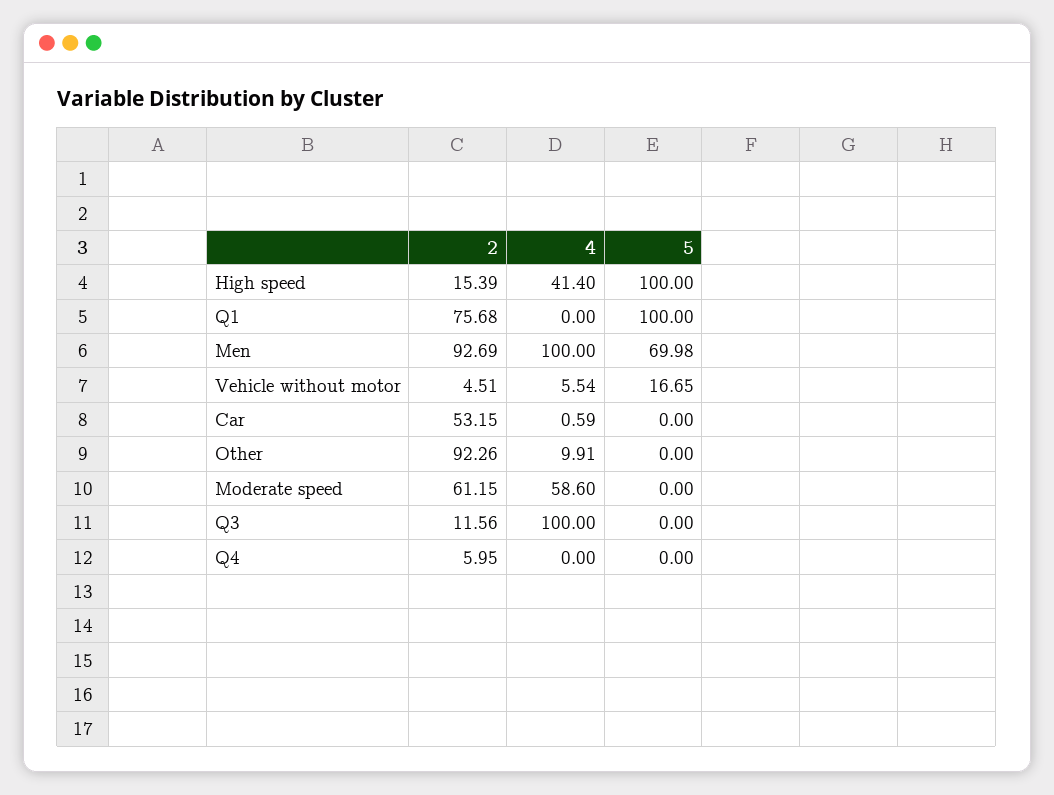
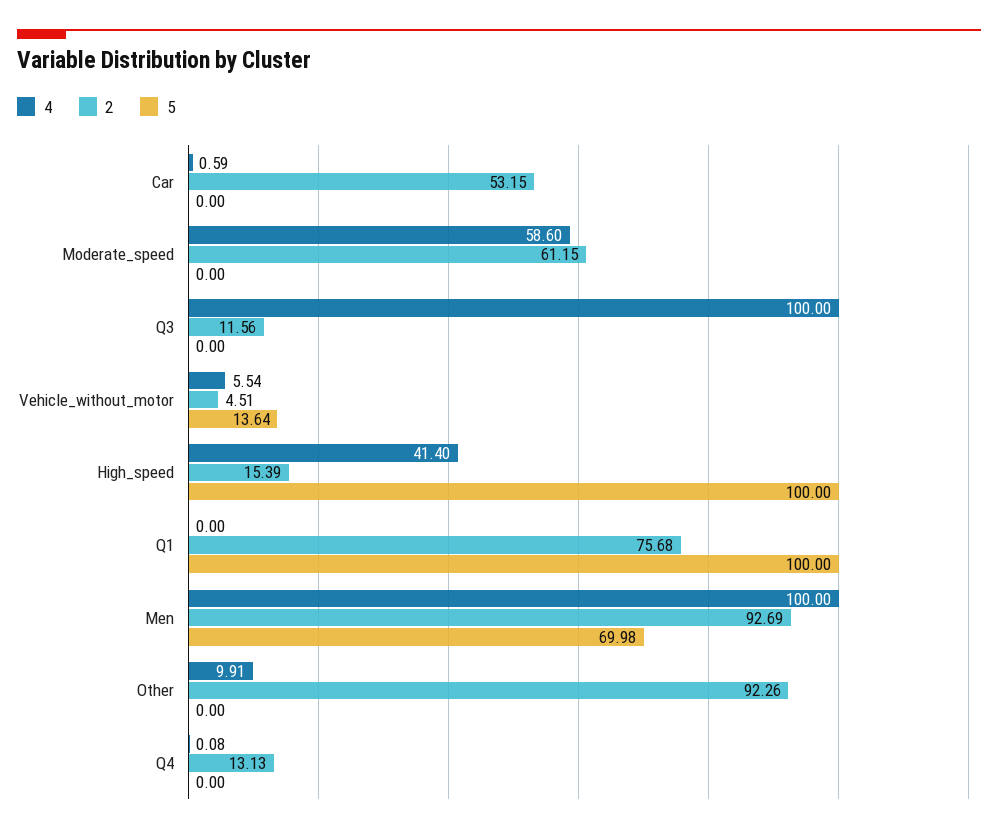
  {
    "2": {
      "High speed": 15.39,
      "Q1": 75.68,
      "Men": 92.69,
      "Vehicle without motor": 4.51,
      "Car": 53.15,
      "Other": 92.26,
      "Moderate speed": 61.15,
      "Q3": 11.56,
-     "Q4": 5.95
+     "Q4": 13.13
    },
    "4": {
      "High speed": 41.4,
      "Q1": 0,
      "Men": 100,
      "Vehicle without motor": 5.54,
      "Car": 0.59,
      "Other": 9.91,
      "Moderate speed": 58.6,
      "Q3": 100,
-     "Q4": 0
+     "Q4": 0.08
    },
    "5": {
      "High speed": 100,
      "Q1": 100,
      "Men": 69.98,
-     "Vehicle without motor": 16.65,
+     "Vehicle without motor": 13.64,
      "Car": 0,
      "Other": 0,
      "Moderate speed": 0,
      "Q3": 0,
      "Q4": 0
    }
  }

